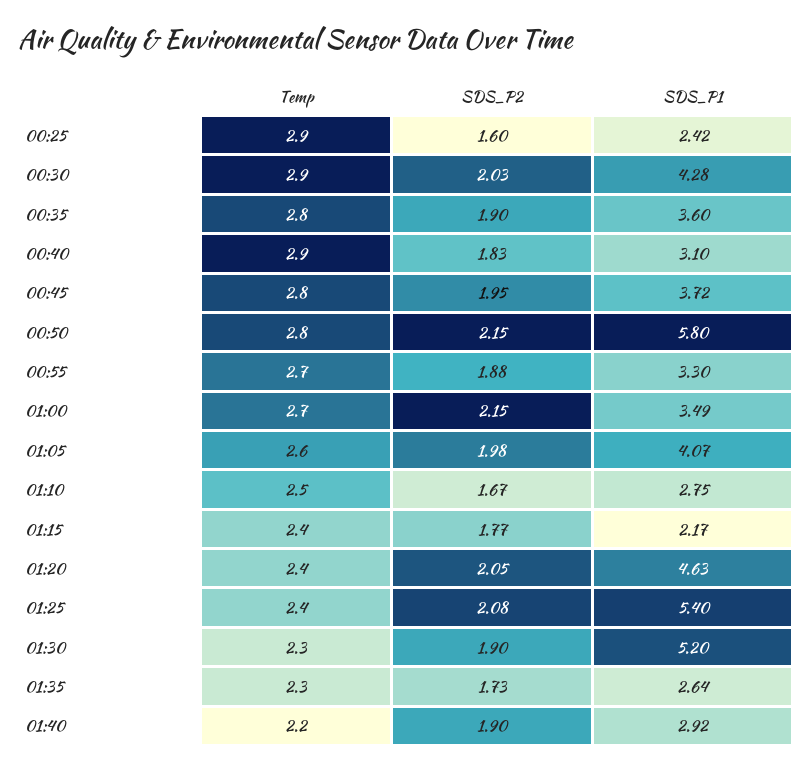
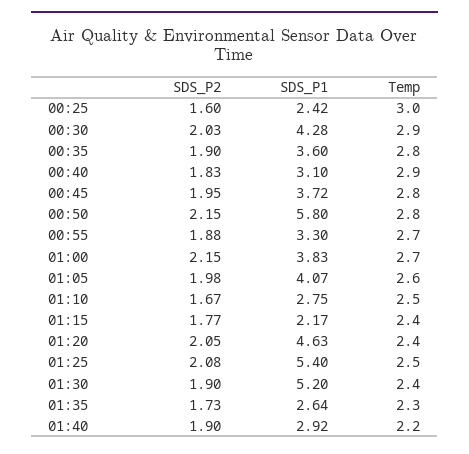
  {
    "Temp": {
-     "00:25": 2.9,
+     "00:25": 3,
      "00:30": 2.9,
      "00:35": 2.8,
      "00:40": 2.9,
      "00:45": 2.8,
      "00:50": 2.8,
      "00:55": 2.7,
      "01:00": 2.7,
      "01:05": 2.6,
      "01:10": 2.5,
      "01:15": 2.4,
      "01:20": 2.4,
-     "01:25": 2.4,
+     "01:25": 2.5,
-     "01:30": 2.3,
+     "01:30": 2.4,
      "01:35": 2.3,
      "01:40": 2.2
    },
    "SDS_P2": {
      "00:25": 1.6,
      "00:30": 2.03,
      "00:35": 1.9,
      "00:40": 1.83,
      "00:45": 1.95,
      "00:50": 2.15,
      "00:55": 1.88,
      "01:00": 2.15,
      "01:05": 1.98,
      "01:10": 1.67,
      "01:15": 1.77,
      "01:20": 2.05,
      "01:25": 2.08,
      "01:30": 1.9,
      "01:35": 1.73,
      "01:40": 1.9
    },
    "SDS_P1": {
      "00:25": 2.42,
      "00:30": 4.28,
      "00:35": 3.6,
      "00:40": 3.1,
      "00:45": 3.72,
      "00:50": 5.8,
      "00:55": 3.3,
-     "01:00": 3.49,
+     "01:00": 3.83,
      "01:05": 4.07,
      "01:10": 2.75,
      "01:15": 2.17,
      "01:20": 4.63,
      "01:25": 5.4,
      "01:30": 5.2,
      "01:35": 2.64,
      "01:40": 2.92
    }
  }

